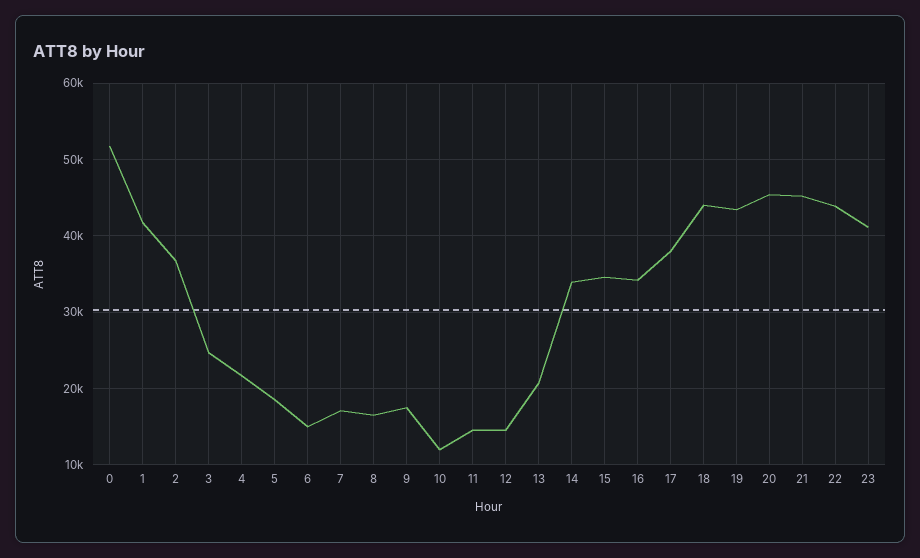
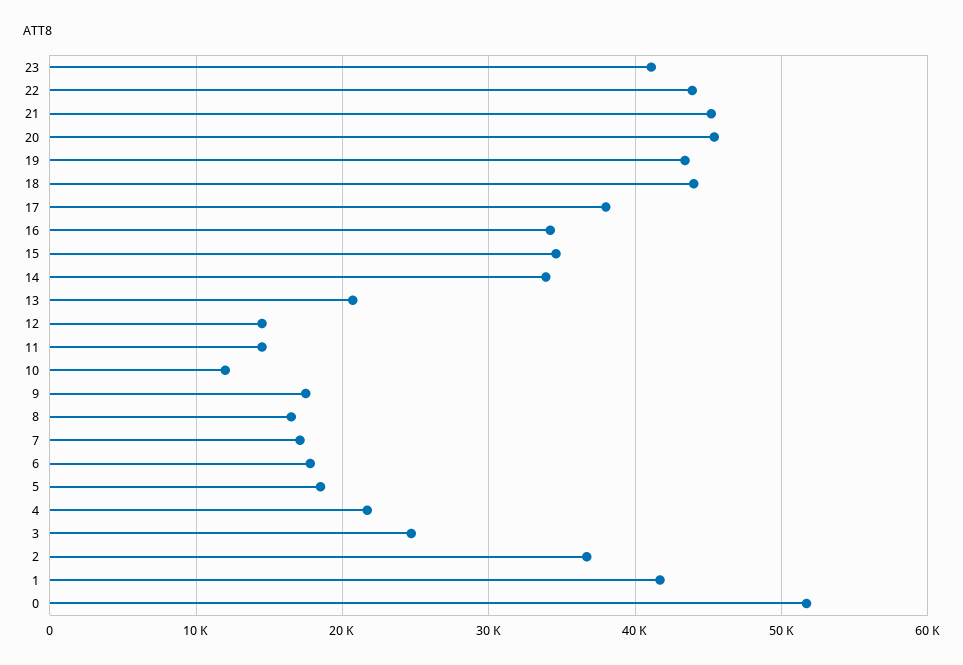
  {
    "0": 52000,
    "1": 42000,
    "2": 37000,
    "3": 25000,
    "4": 22000,
    "5": 19000,
-   "6": 15000,
+   "6": 18000,
    "7": 17000,
    "8": 17000,
    "9": 18000,
    "10": 12000,
    "11": 15000,
    "12": 15000,
    "13": 21000,
    "14": 34000,
    "15": 35000,
    "16": 34000,
    "17": 38000,
    "18": 44000,
    "19": 43000,
    "20": 45000,
    "21": 45000,
    "22": 44000,
    "23": 41000
  }

